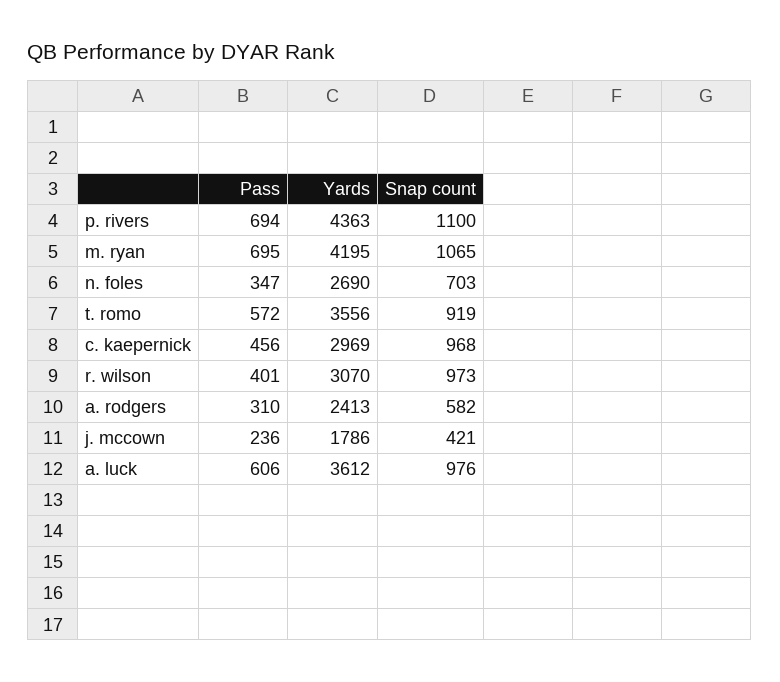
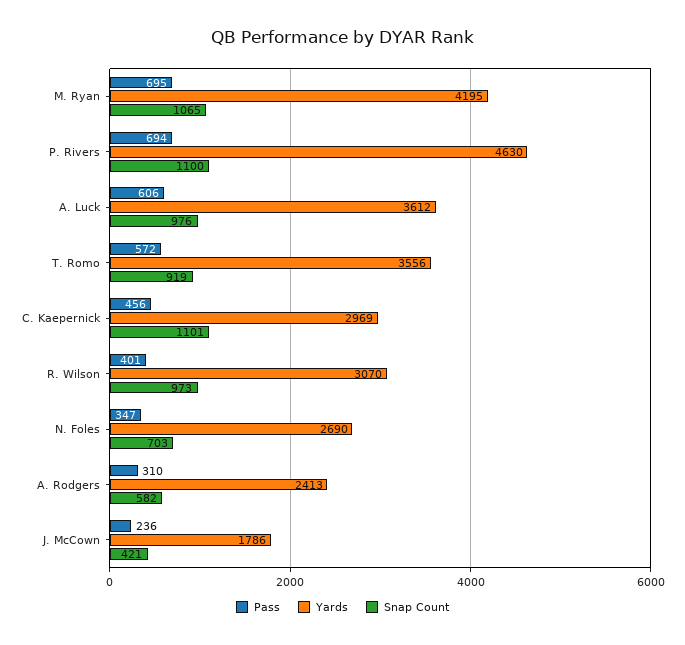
  {
    "Pass": {
      "p. rivers": 694,
      "m. ryan": 695,
      "n. foles": 347,
      "t. romo": 572,
      "c. kaepernick": 456,
      "r. wilson": 401,
      "a. rodgers": 310,
      "j. mccown": 236,
      "a. luck": 606
    },
    "Yards": {
-     "p. rivers": 4363,
+     "p. rivers": 4630,
      "m. ryan": 4195,
      "n. foles": 2690,
      "t. romo": 3556,
      "c. kaepernick": 2969,
      "r. wilson": 3070,
      "a. rodgers": 2413,
      "j. mccown": 1786,
      "a. luck": 3612
    },
    "Snap count": {
      "p. rivers": 1100,
      "m. ryan": 1065,
      "n. foles": 703,
      "t. romo": 919,
-     "c. kaepernick": 968,
+     "c. kaepernick": 1101,
      "r. wilson": 973,
      "a. rodgers": 582,
      "j. mccown": 421,
      "a. luck": 976
    }
  }

